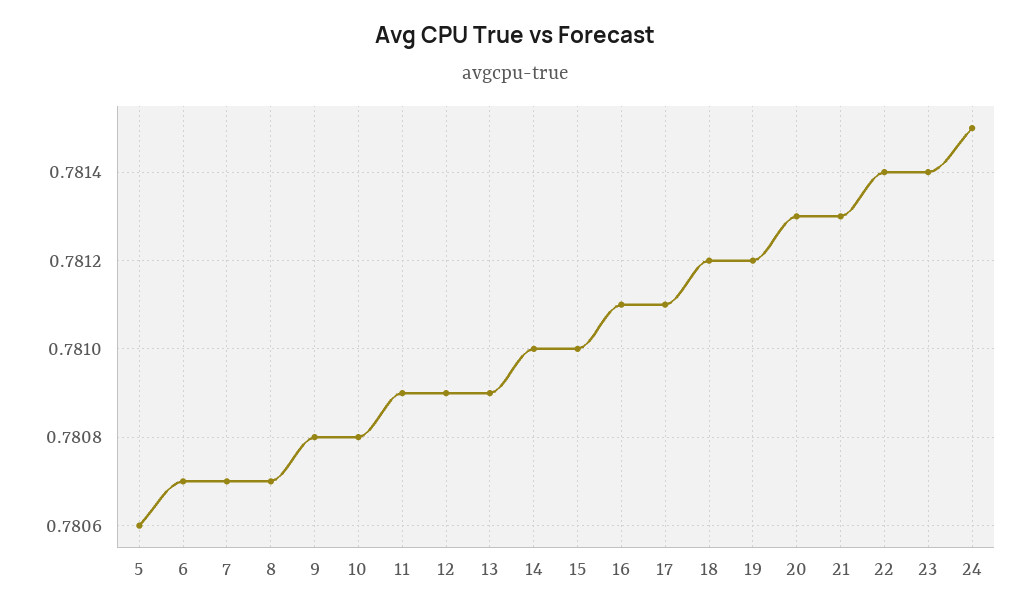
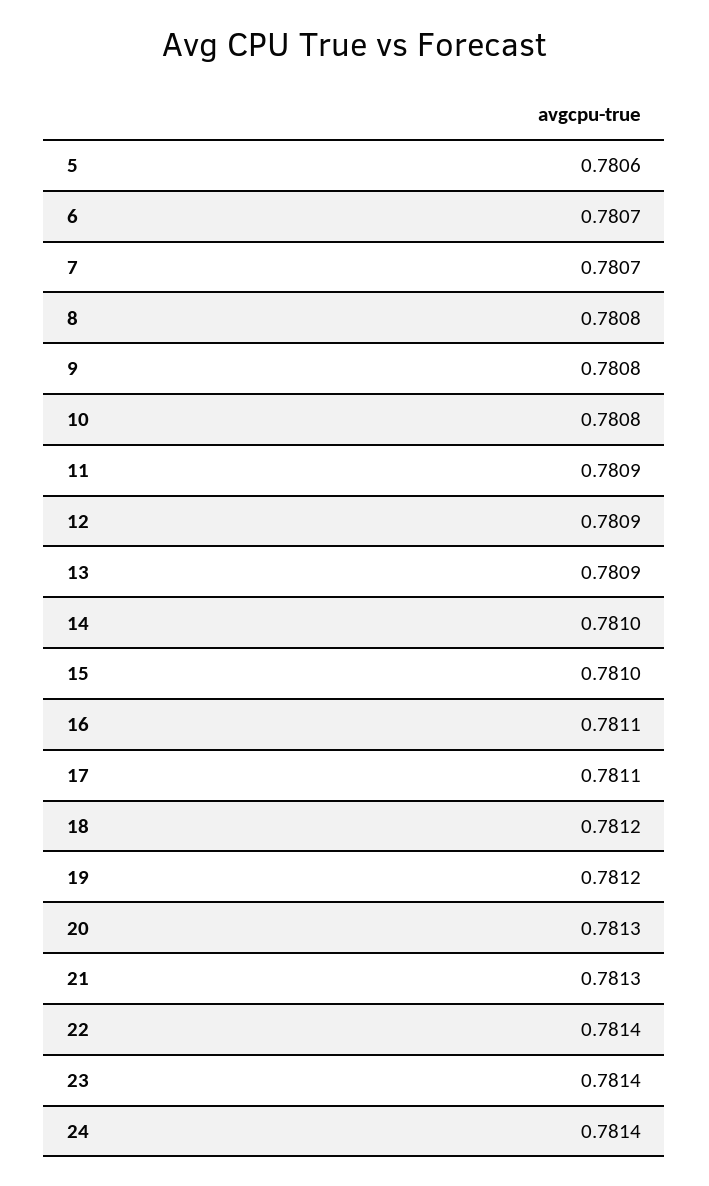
  {
    "5": 0.7806,
    "6": 0.7807,
    "7": 0.7807,
-   "8": 0.7807,
+   "8": 0.7808,
    "9": 0.7808,
    "10": 0.7808,
    "11": 0.7809,
    "12": 0.7809,
    "13": 0.7809,
    "14": 0.781,
    "15": 0.781,
    "16": 0.7811,
    "17": 0.7811,
    "18": 0.7812,
    "19": 0.7812,
    "20": 0.7813,
    "21": 0.7813,
    "22": 0.7814,
    "23": 0.7814,
-   "24": 0.7815
+   "24": 0.7814
  }

